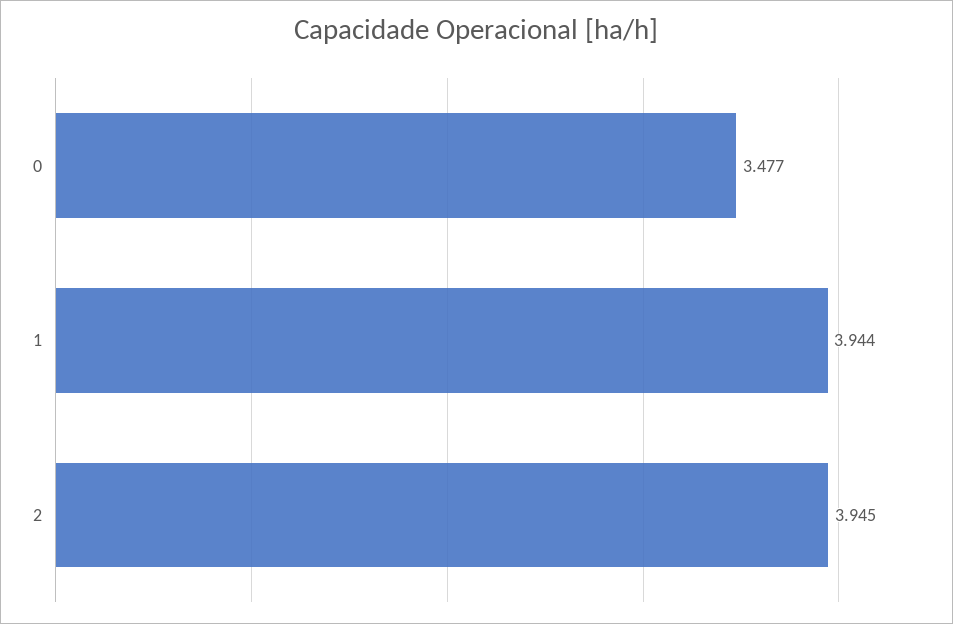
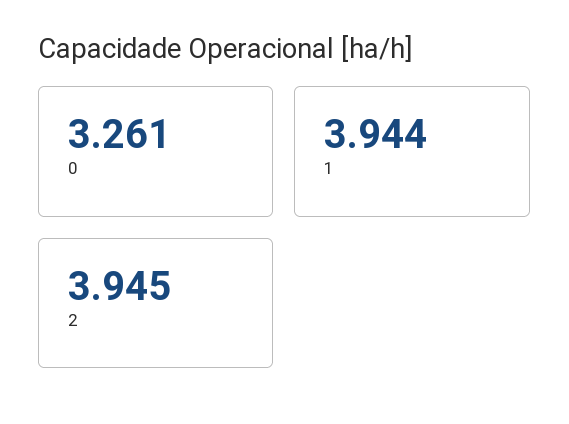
  {
-   "0": 3.477,
+   "0": 3.261,
    "1": 3.944,
    "2": 3.945
  }

